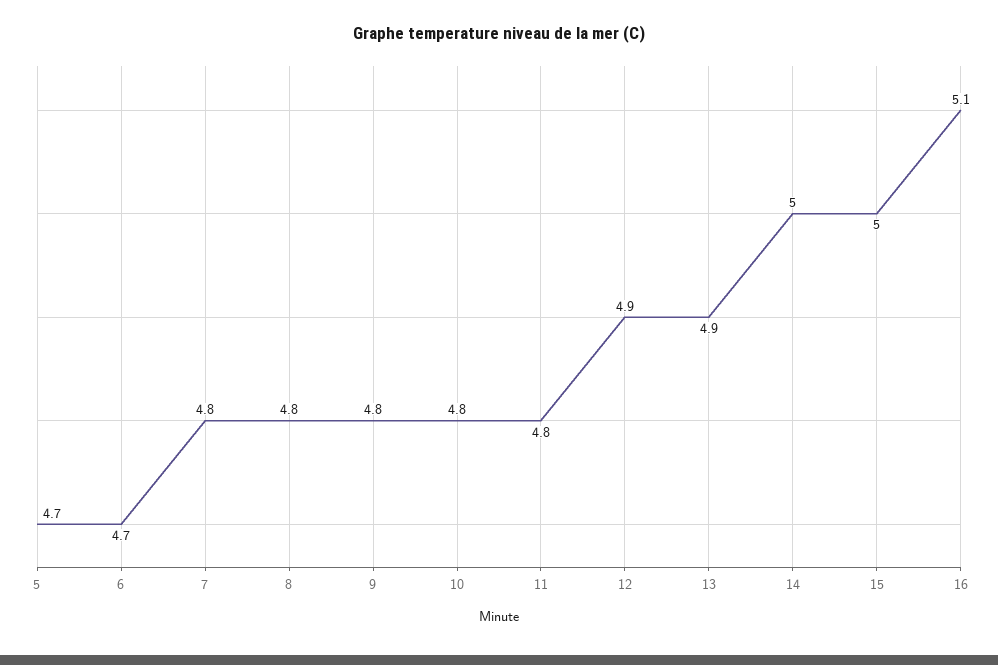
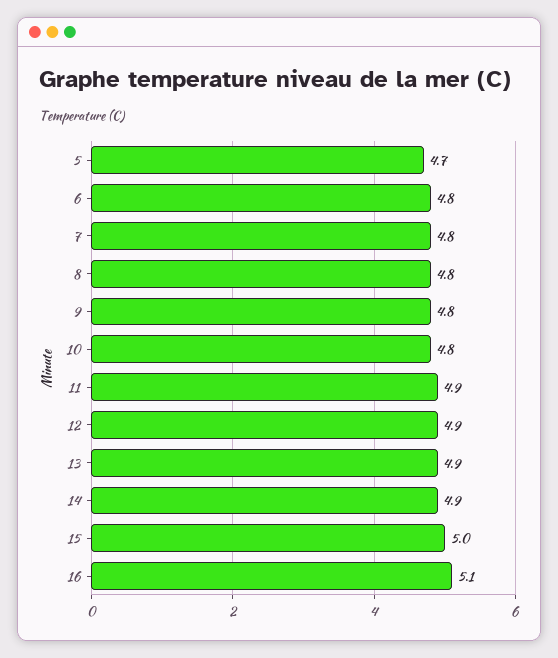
  {
    "5": 4.7,
-   "6": 4.7,
+   "6": 4.8,
    "7": 4.8,
    "8": 4.8,
    "9": 4.8,
    "10": 4.8,
-   "11": 4.8,
+   "11": 4.9,
    "12": 4.9,
    "13": 4.9,
-   "14": 5,
+   "14": 4.9,
    "15": 5,
    "16": 5.1
  }

